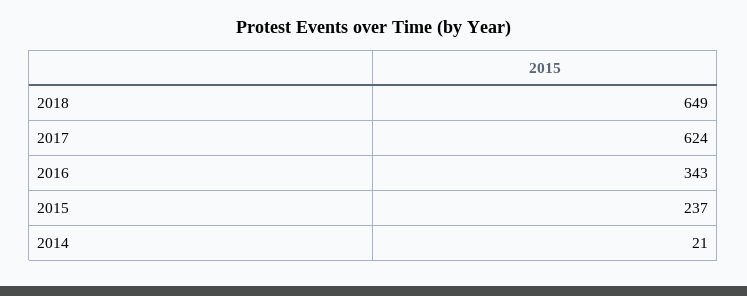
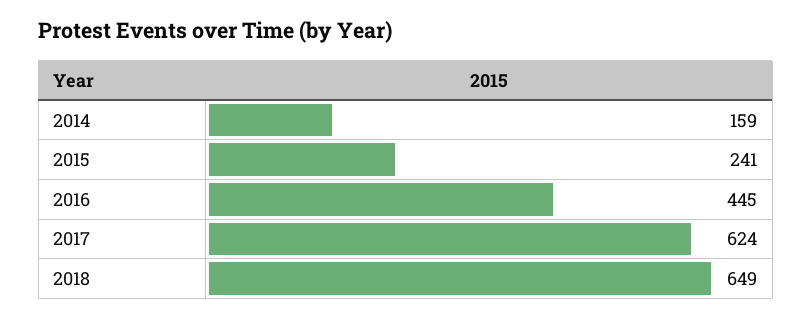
  {
    "2018": 649,
    "2017": 624,
-   "2016": 343,
+   "2016": 445,
-   "2015": 237,
+   "2015": 241,
-   "2014": 21
+   "2014": 159
  }

